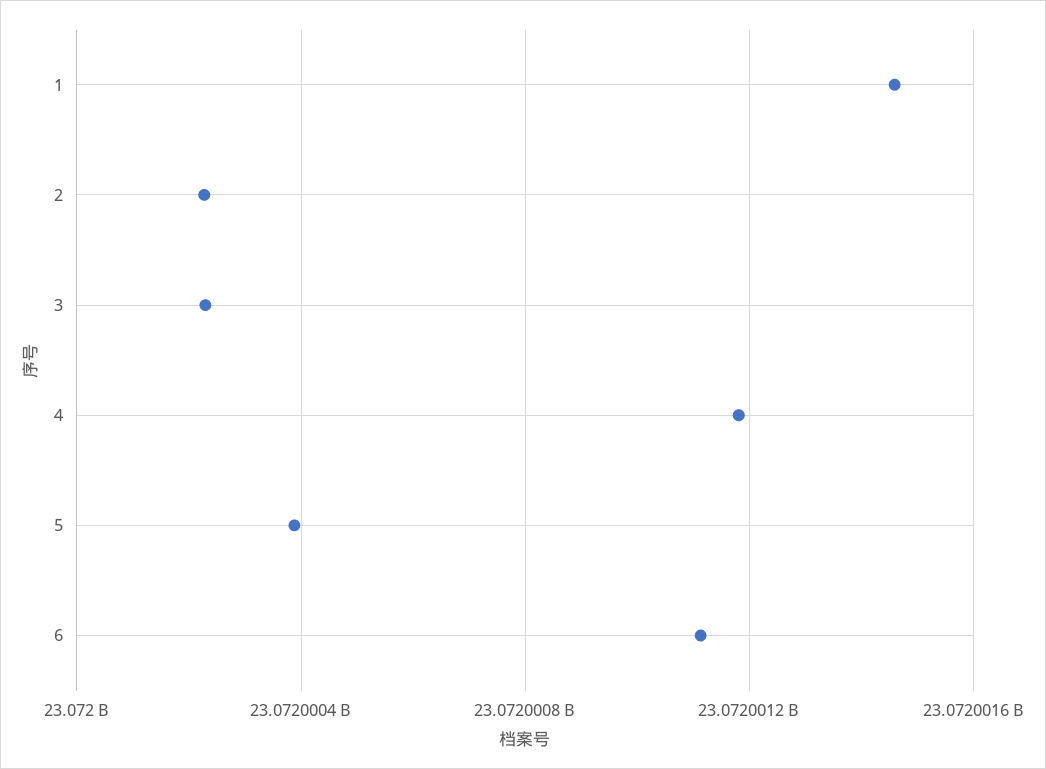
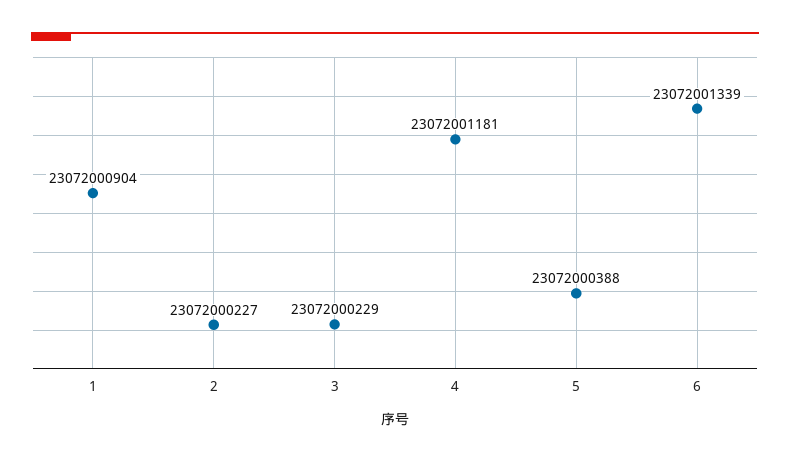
  {
-   "1": 23072001450,
+   "1": 23072000904,
    "2": 23072000227,
    "3": 23072000229,
    "4": 23072001181,
    "5": 23072000388,
-   "6": 23072001100
+   "6": 23072001339
  }

